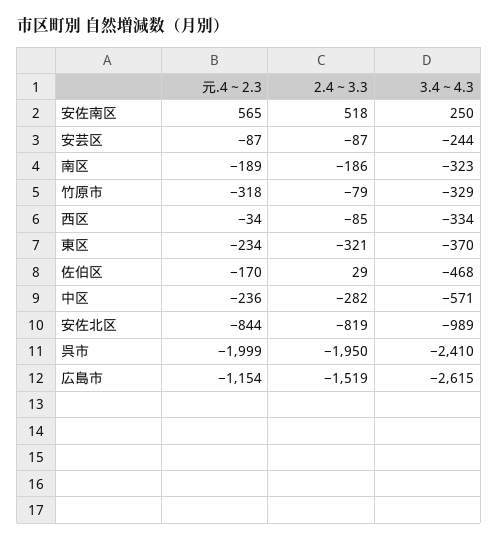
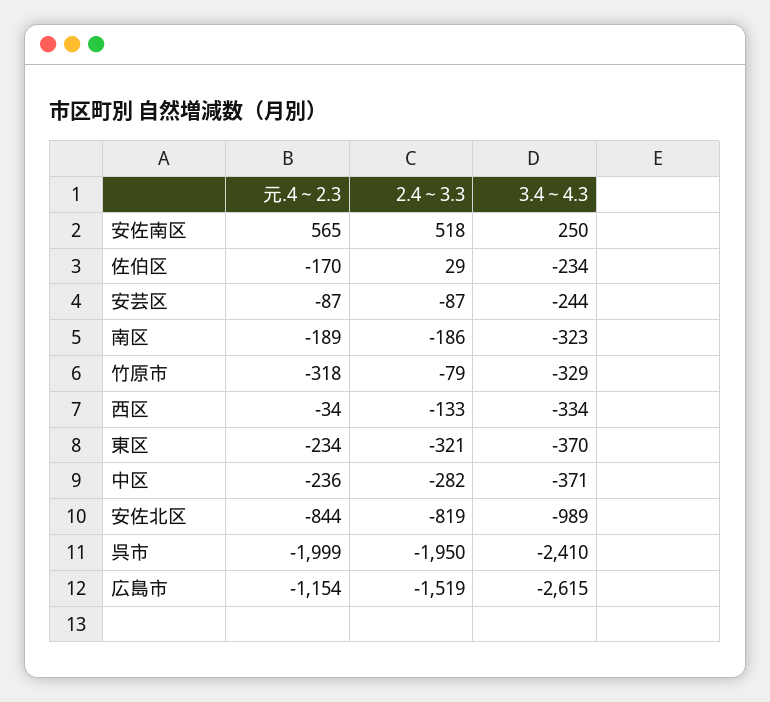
  {
    "元.4～2.3": {
      "安佐南区": 565,
      "安芸区": -87,
      "南区": -189,
      "竹原市": -318,
      "西区": -34,
      "東区": -234,
      "佐伯区": -170,
      "中区": -236,
      "安佐北区": -844,
      "呉市": -1999,
      "広島市": -1154
    },
    "2.4～3.3": {
      "安佐南区": 518,
      "安芸区": -87,
      "南区": -186,
      "竹原市": -79,
-     "西区": -85,
+     "西区": -133,
      "東区": -321,
      "佐伯区": 29,
      "中区": -282,
      "安佐北区": -819,
      "呉市": -1950,
      "広島市": -1519
    },
    "3.4～4.3": {
      "安佐南区": 250,
      "安芸区": -244,
      "南区": -323,
      "竹原市": -329,
      "西区": -334,
      "東区": -370,
-     "佐伯区": -468,
+     "佐伯区": -234,
-     "中区": -571,
+     "中区": -371,
      "安佐北区": -989,
      "呉市": -2410,
      "広島市": -2615
    }
  }

